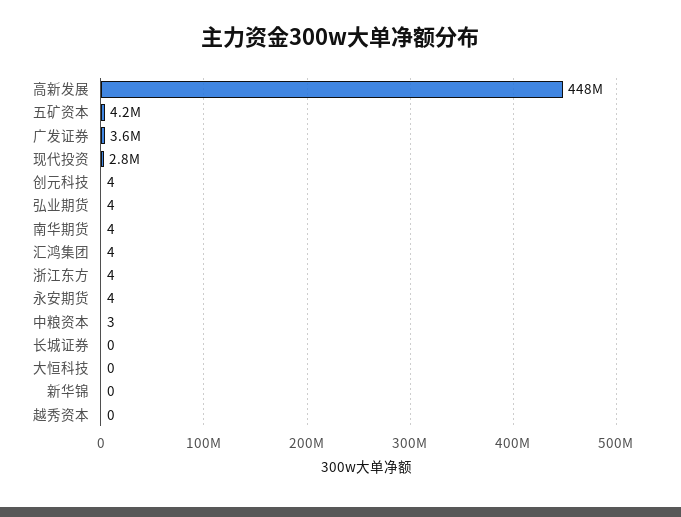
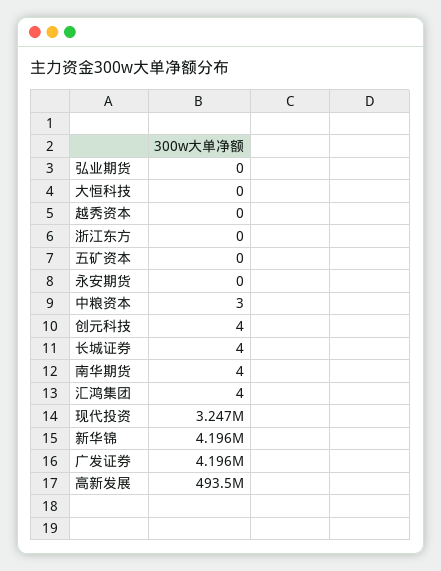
  {
-   "高新发展": 448000000,
+   "高新发展": 493500000,
-   "五矿资本": 4200000,
+   "五矿资本": 0,
-   "广发证券": 3600000,
+   "广发证券": 4196000,
-   "现代投资": 2800000,
+   "现代投资": 3247000,
    "创元科技": 4,
-   "弘业期货": 4,
+   "弘业期货": 0,
    "南华期货": 4,
    "汇鸿集团": 4,
-   "浙江东方": 4,
+   "浙江东方": 0,
-   "永安期货": 4,
+   "永安期货": 0,
    "中粮资本": 3,
-   "长城证券": 0,
+   "长城证券": 4,
    "大恒科技": 0,
-   "新华锦": 0,
+   "新华锦": 4196000,
    "越秀资本": 0
  }

